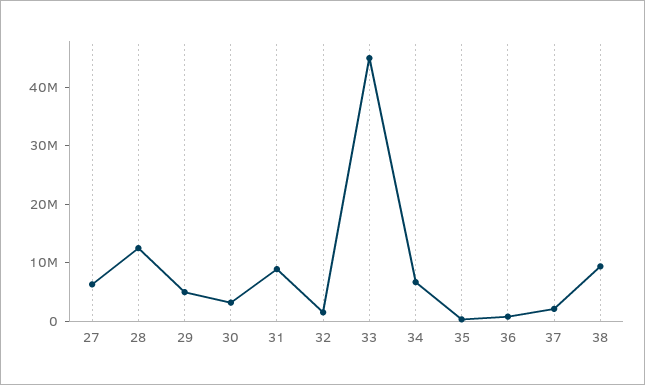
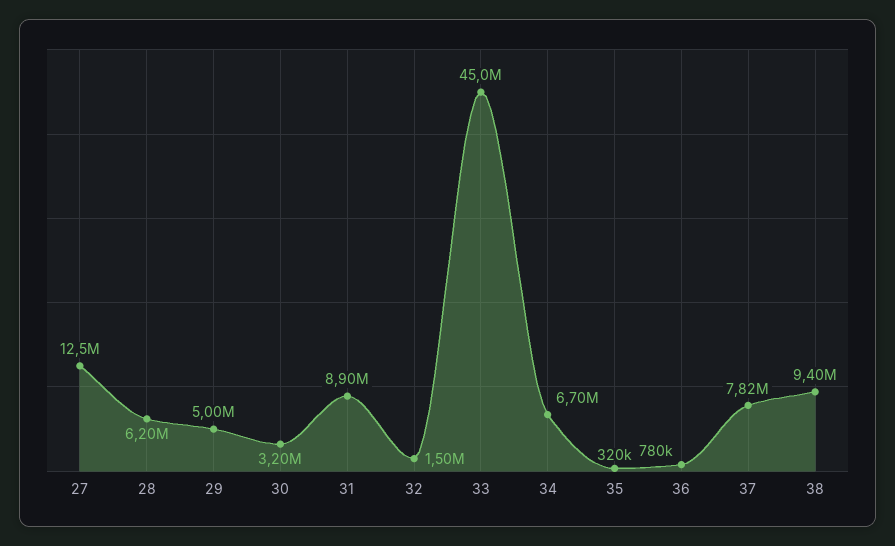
  {
-   "27": 6000000,
+   "27": 12500000,
-   "28": 12000000,
+   "28": 6200000,
    "29": 5000000,
    "30": 3200000,
    "31": 8900000,
    "32": 1500000,
    "33": 45000000,
    "34": 6700000,
    "35": 320000,
    "36": 780000,
-   "37": 2000000,
+   "37": 7820000,
    "38": 9400000
  }

